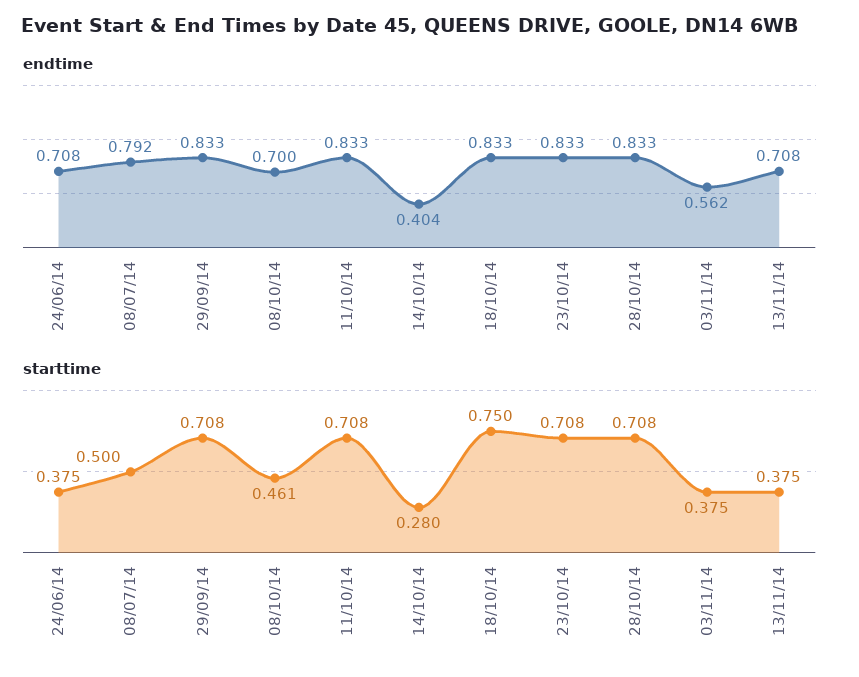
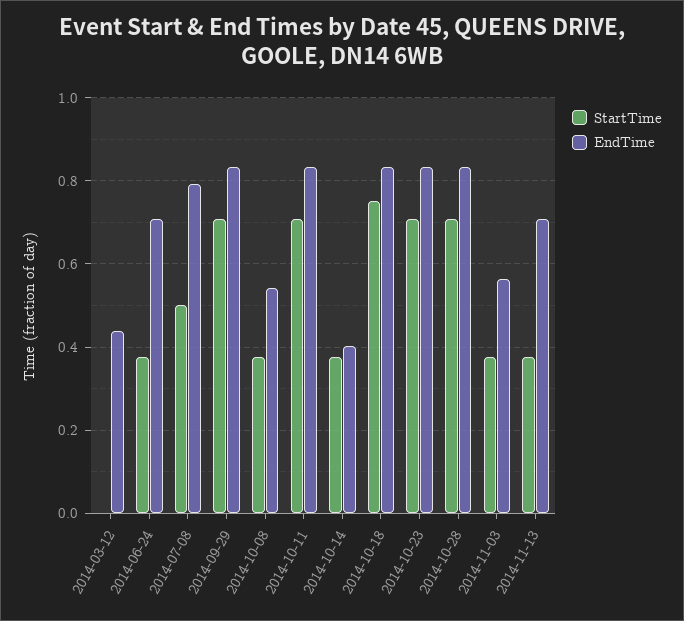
  {
    "endtime": {
      "24/06/14": 0.708,
      "08/07/14": 0.792,
      "29/09/14": 0.833,
-     "08/10/14": 0.7,
+     "08/10/14": 0.54,
      "11/10/14": 0.833,
      "14/10/14": 0.404,
      "18/10/14": 0.833,
      "23/10/14": 0.833,
      "28/10/14": 0.833,
      "03/11/14": 0.562,
-     "13/11/14": 0.708
+     "13/11/14": 0.708,
+     "2014-03-12": 0.44
    },
    "starttime": {
      "24/06/14": 0.375,
      "08/07/14": 0.5,
      "29/09/14": 0.708,
-     "08/10/14": 0.461,
+     "08/10/14": 0.38,
      "11/10/14": 0.708,
-     "14/10/14": 0.28,
+     "14/10/14": 0.38,
      "18/10/14": 0.75,
      "23/10/14": 0.708,
      "28/10/14": 0.708,
      "03/11/14": 0.375,
-     "13/11/14": 0.375
+     "13/11/14": 0.375,
+     "2014-03-12": 0
    }
  }

